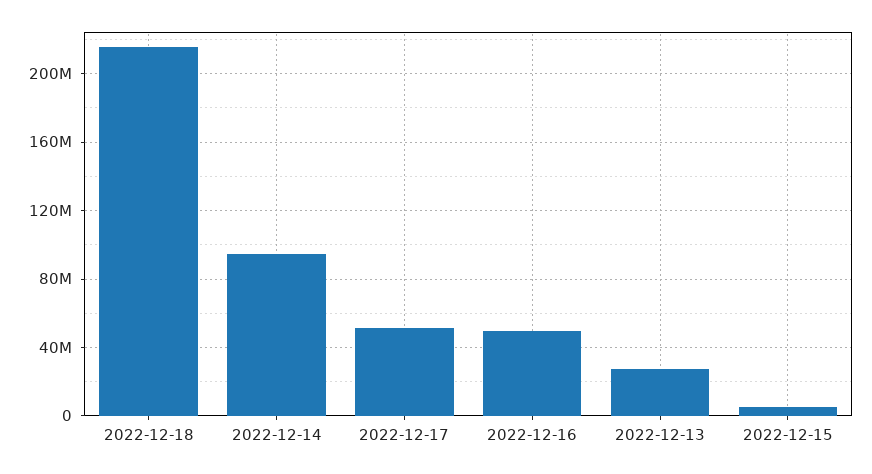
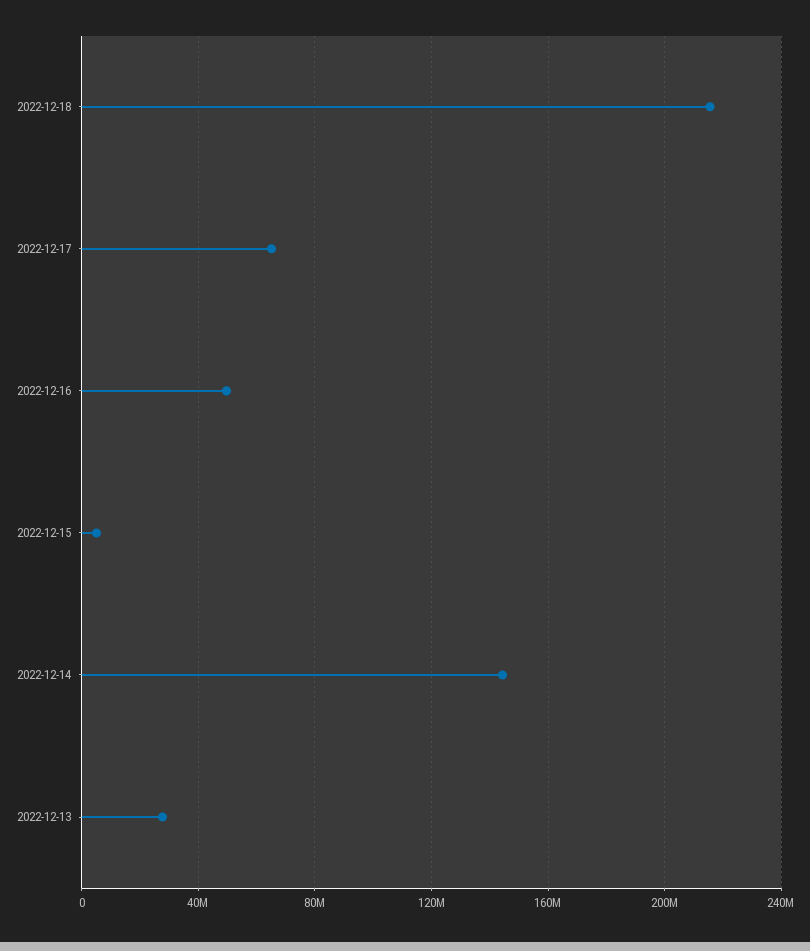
  {
    "2022-12-18": 215000000,
-   "2022-12-14": 95000000,
+   "2022-12-14": 145000000,
-   "2022-12-17": 50000000,
+   "2022-12-17": 65000000,
    "2022-12-16": 50000000,
    "2022-12-13": 30000000,
    "2022-12-15": 5000000
  }

